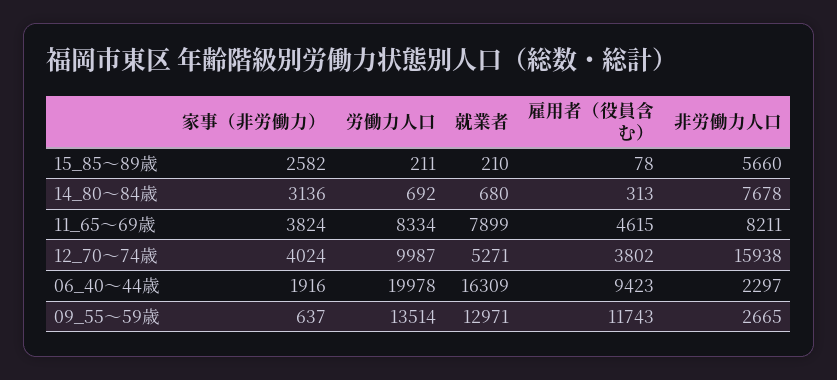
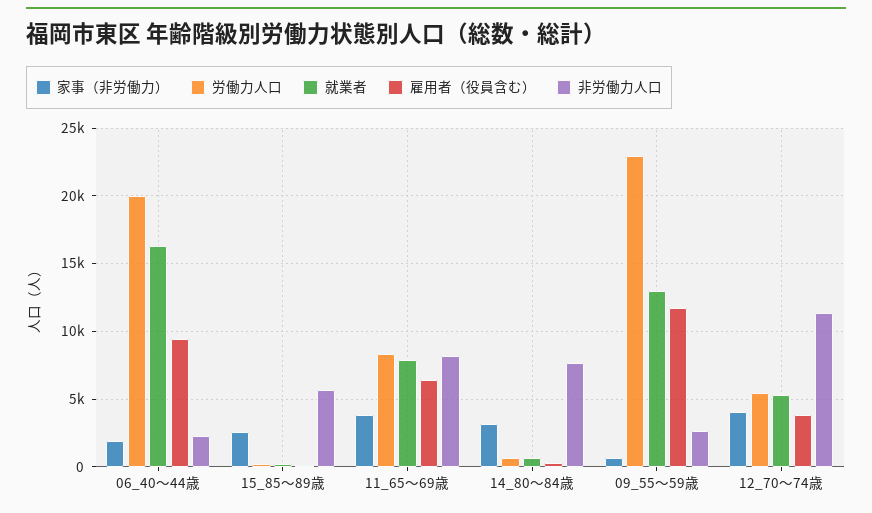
  {
    "家事（非労働力）": {
      "15_85～89歳": 2582,
      "14_80～84歳": 3136,
      "11_65～69歳": 3824,
      "12_70～74歳": 4024,
      "06_40～44歳": 1916,
      "09_55～59歳": 637
    },
    "労働力人口": {
      "15_85～89歳": 211,
      "14_80～84歳": 692,
      "11_65～69歳": 8334,
-     "12_70～74歳": 9987,
+     "12_70～74歳": 5500,
      "06_40～44歳": 19978,
-     "09_55～59歳": 13514
+     "09_55～59歳": 23000
    },
    "就業者": {
      "15_85～89歳": 210,
      "14_80～84歳": 680,
      "11_65～69歳": 7899,
      "12_70～74歳": 5271,
      "06_40～44歳": 16309,
      "09_55～59歳": 12971
    },
    "雇用者（役員含む）": {
      "15_85～89歳": 78,
      "14_80～84歳": 313,
-     "11_65～69歳": 4615,
+     "11_65～69歳": 6500,
      "12_70～74歳": 3802,
      "06_40～44歳": 9423,
      "09_55～59歳": 11743
    },
    "非労働力人口": {
      "15_85～89歳": 5660,
      "14_80～84歳": 7678,
      "11_65～69歳": 8211,
-     "12_70～74歳": 15938,
+     "12_70～74歳": 11500,
      "06_40～44歳": 2297,
      "09_55～59歳": 2665
    }
  }

